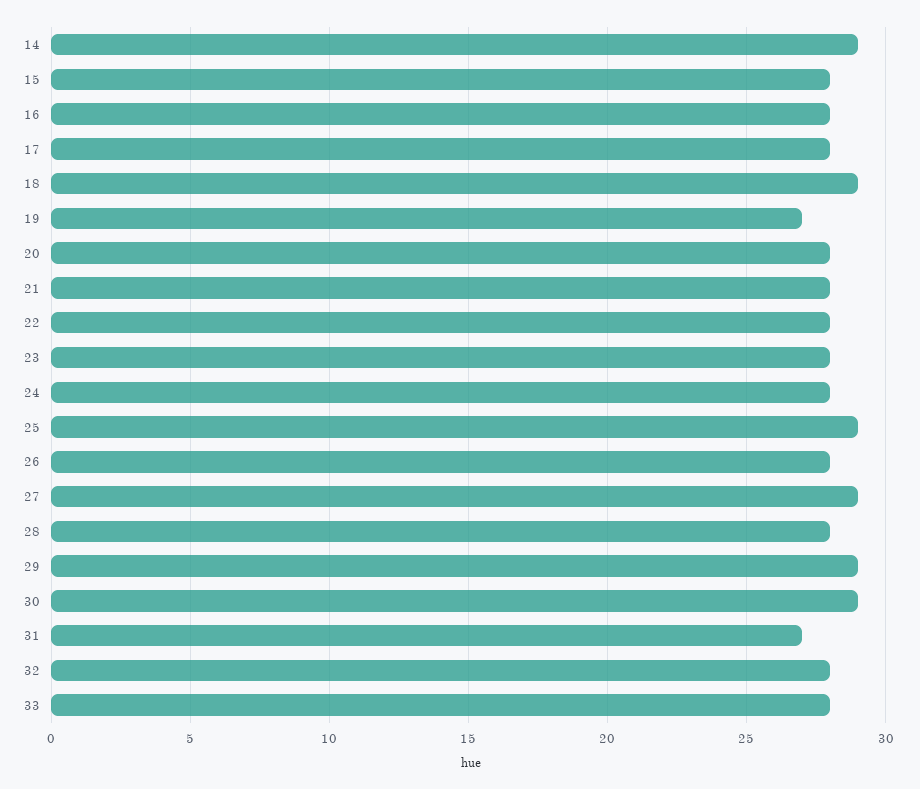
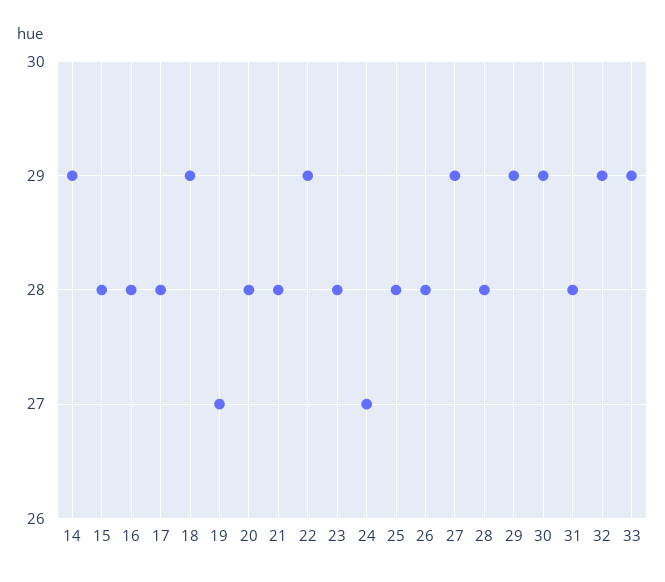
  {
    "14": 29,
    "15": 28,
    "16": 28,
    "17": 28,
    "18": 29,
    "19": 27,
    "20": 28,
    "21": 28,
-   "22": 28,
+   "22": 29,
    "23": 28,
-   "24": 28,
+   "24": 27,
-   "25": 29,
+   "25": 28,
    "26": 28,
    "27": 29,
    "28": 28,
    "29": 29,
    "30": 29,
-   "31": 27,
+   "31": 28,
-   "32": 28,
+   "32": 29,
-   "33": 28
+   "33": 29
  }

